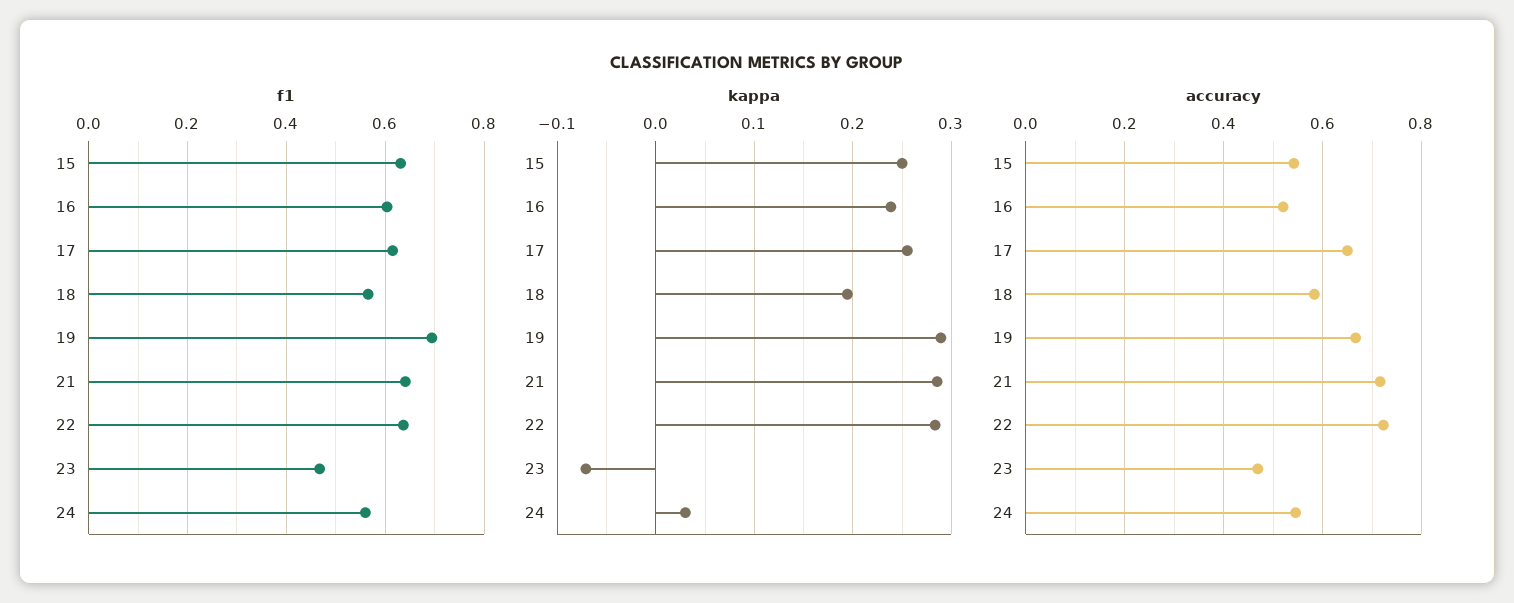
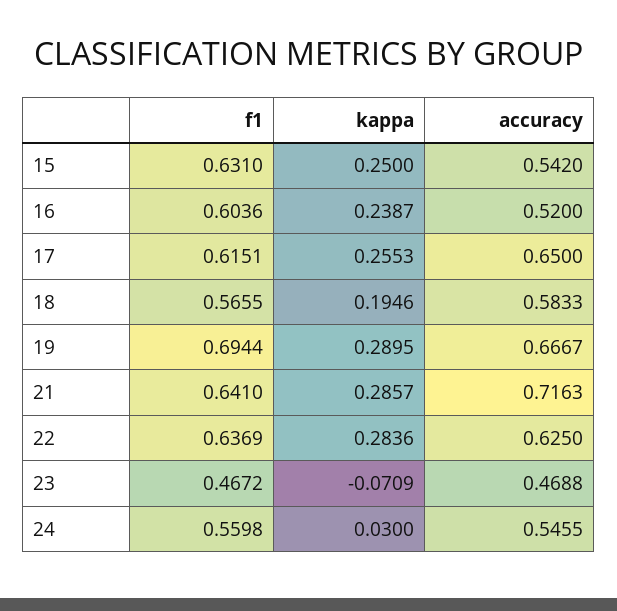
  {
    "f1": {
      "15": 0.631,
      "16": 0.6036,
      "17": 0.6151,
      "18": 0.5655,
      "19": 0.6944,
      "21": 0.641,
      "22": 0.6369,
      "23": 0.4672,
      "24": 0.5598
    },
    "kappa": {
      "15": 0.25,
      "16": 0.2387,
      "17": 0.2553,
      "18": 0.1946,
      "19": 0.2895,
      "21": 0.2857,
      "22": 0.2836,
      "23": -0.0709,
      "24": 0.03
    },
    "accuracy": {
      "15": 0.542,
      "16": 0.52,
      "17": 0.65,
      "18": 0.5833,
      "19": 0.6667,
      "21": 0.7163,
-     "22": 0.72,
+     "22": 0.625,
      "23": 0.4688,
      "24": 0.5455
    }
  }

